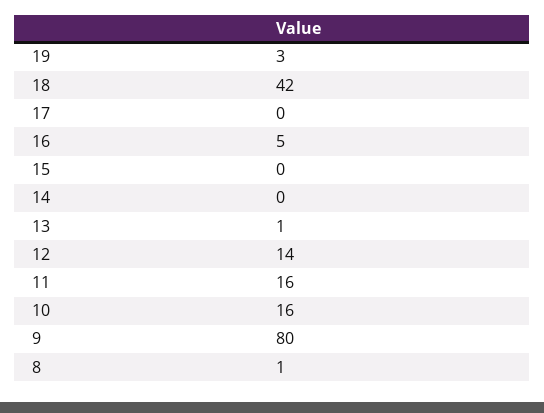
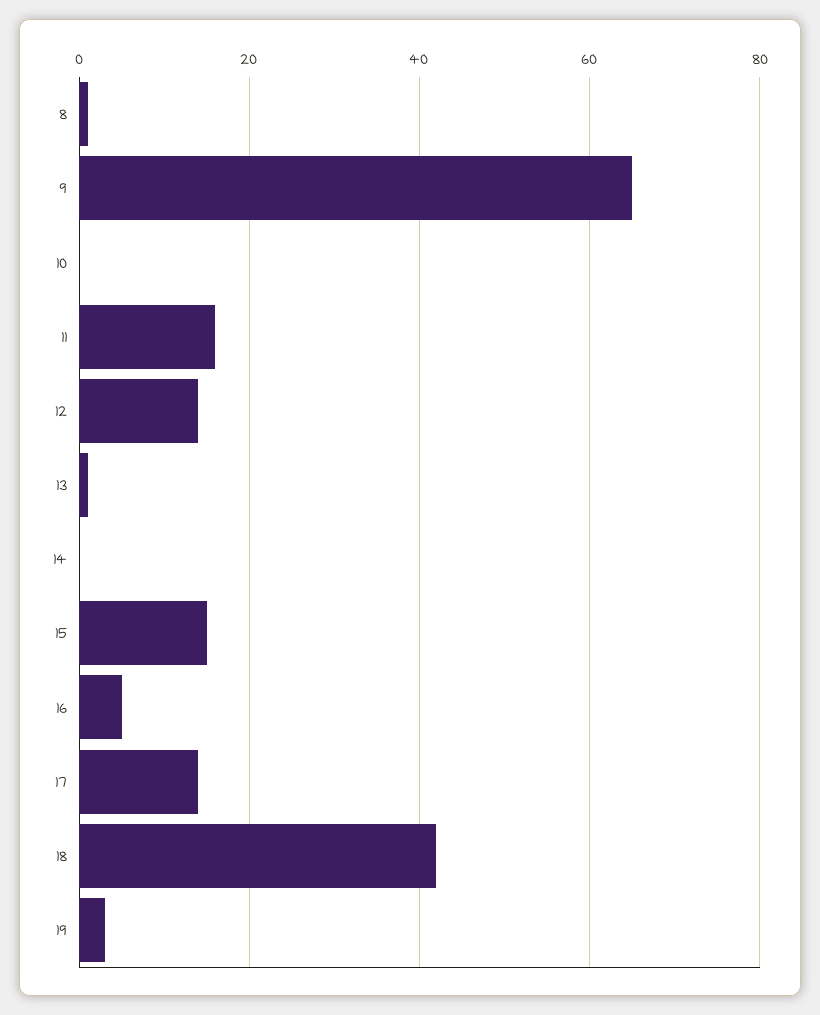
  {
    "19": 3,
    "18": 42,
-   "17": 0,
+   "17": 15,
    "16": 5,
-   "15": 0,
+   "15": 15,
    "14": 0,
    "13": 1,
    "12": 14,
    "11": 16,
-   "10": 16,
+   "10": 0,
-   "9": 80,
+   "9": 65,
    "8": 1
  }

